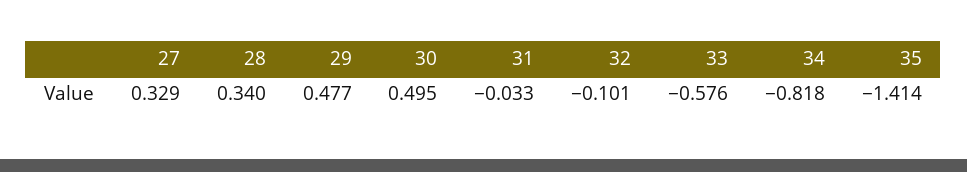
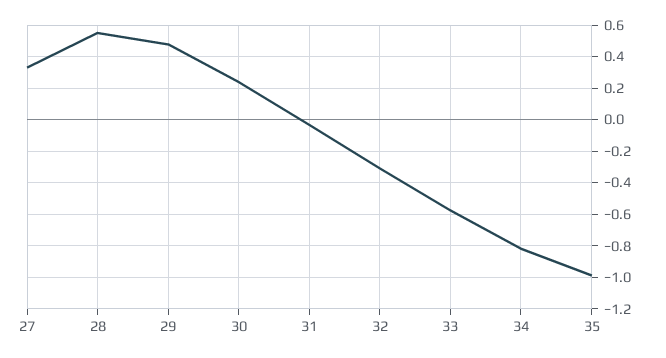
  {
    "27": 0.329,
-   "28": 0.34,
+   "28": 0.55,
    "29": 0.477,
-   "30": 0.495,
+   "30": 0.25,
    "31": -0.033,
-   "32": -0.101,
+   "32": -0.3,
    "33": -0.576,
    "34": -0.818,
-   "35": -1.414
+   "35": -1
  }

